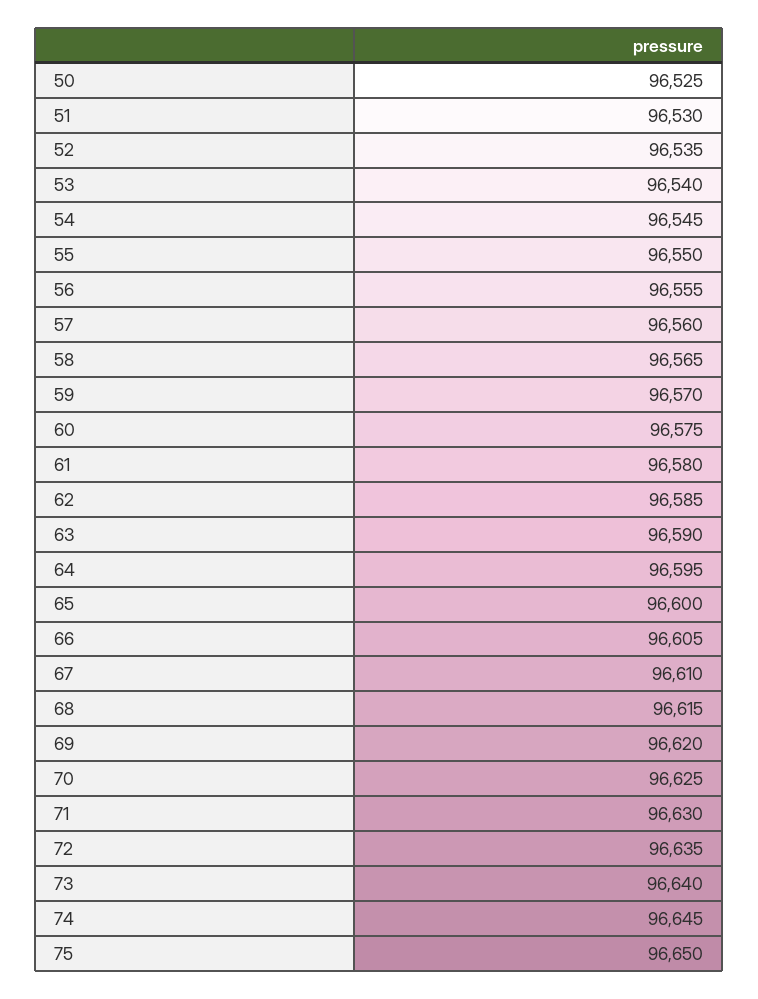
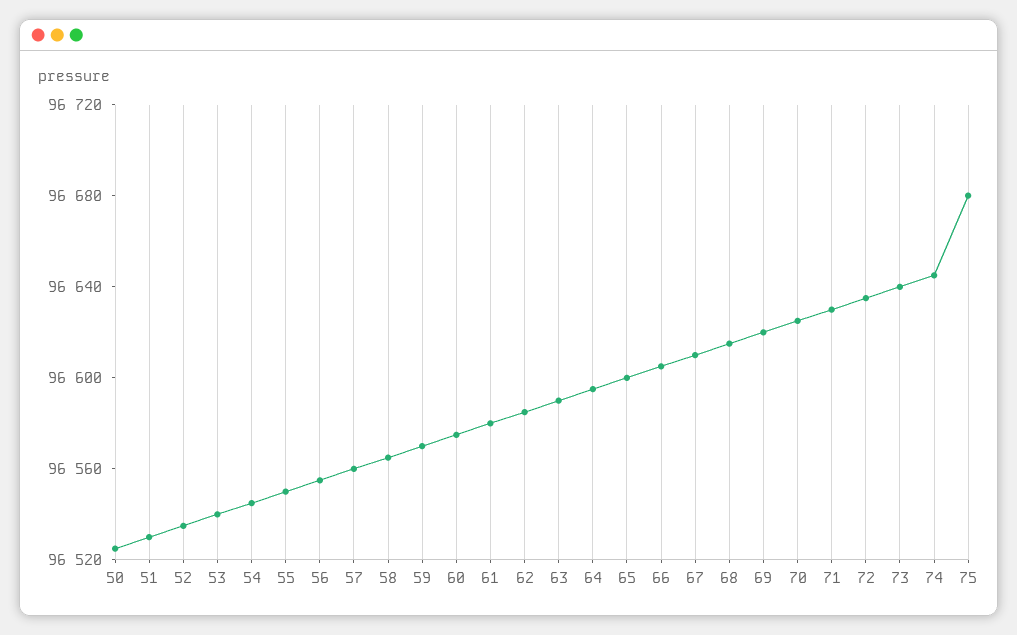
  {
    "50": 96525,
    "51": 96530,
    "52": 96535,
    "53": 96540,
    "54": 96545,
    "55": 96550,
    "56": 96555,
    "57": 96560,
    "58": 96565,
    "59": 96570,
    "60": 96575,
    "61": 96580,
    "62": 96585,
    "63": 96590,
    "64": 96595,
    "65": 96600,
    "66": 96605,
    "67": 96610,
    "68": 96615,
    "69": 96620,
    "70": 96625,
    "71": 96630,
    "72": 96635,
    "73": 96640,
    "74": 96645,
-   "75": 96650
+   "75": 96680
  }

